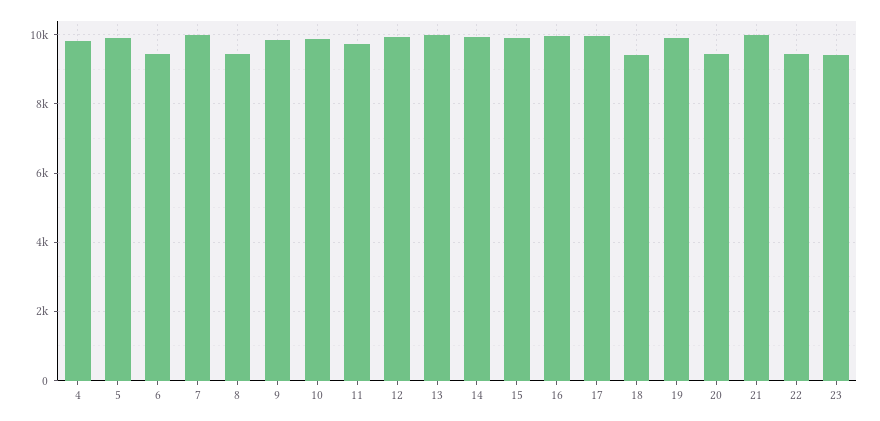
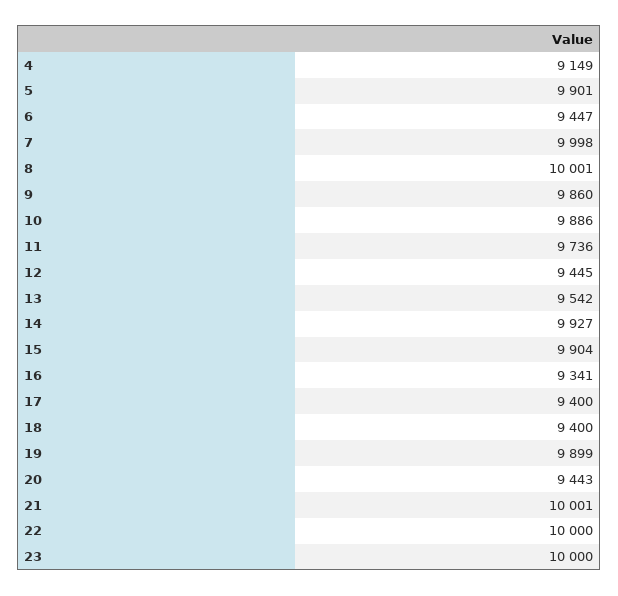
  {
-   "4": 9800,
+   "4": 9149,
    "5": 9901,
    "6": 9447,
    "7": 9998,
-   "8": 9400,
+   "8": 10001,
    "9": 9860,
    "10": 9886,
    "11": 9736,
-   "12": 10000,
+   "12": 9445,
-   "13": 10000,
+   "13": 9542,
    "14": 9927,
    "15": 9904,
-   "16": 10000,
+   "16": 9341,
-   "17": 10000,
+   "17": 9400,
    "18": 9400,
    "19": 9899,
    "20": 9443,
    "21": 10001,
-   "22": 9400,
+   "22": 10000,
-   "23": 9400
+   "23": 10000
  }

